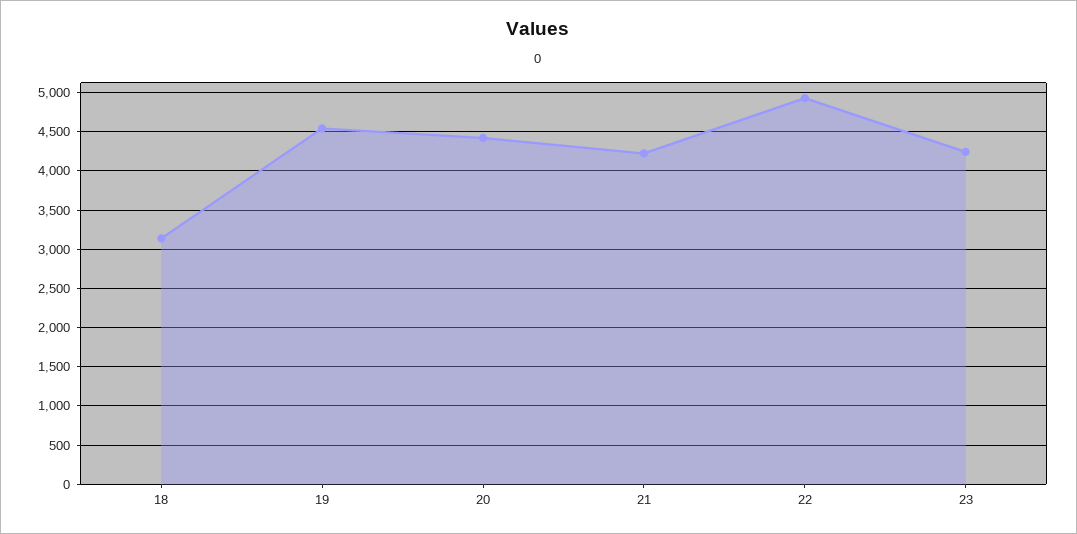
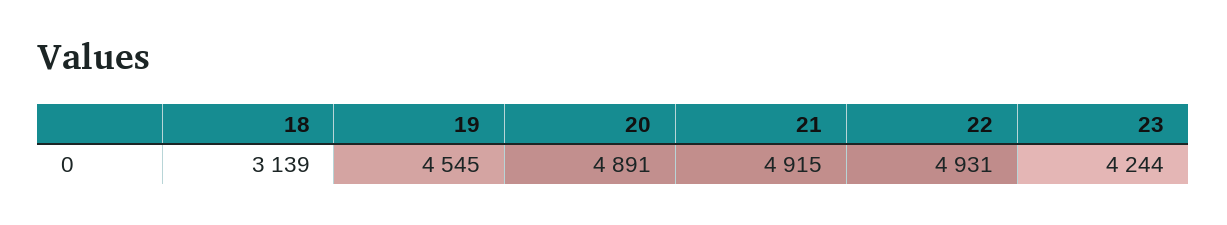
  {
    "18": 3139,
    "19": 4545,
-   "20": 4400,
+   "20": 4891,
-   "21": 4200,
+   "21": 4915,
    "22": 4931,
    "23": 4244
  }

